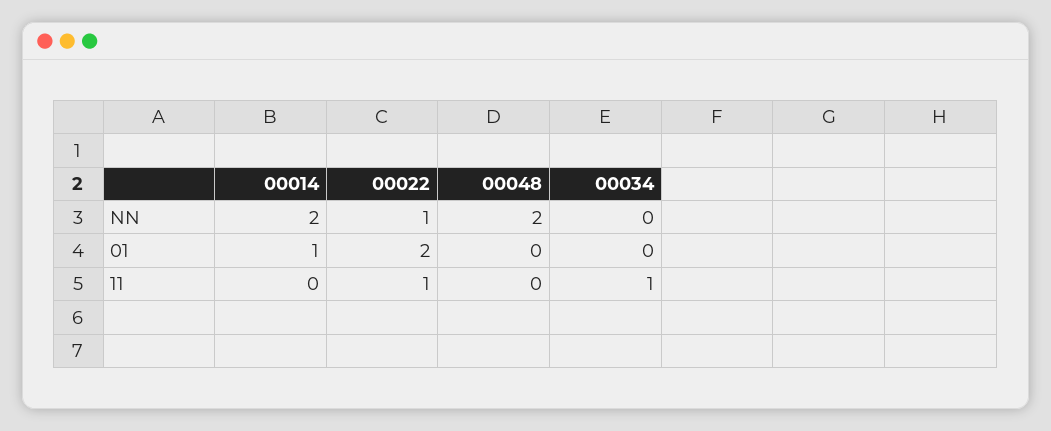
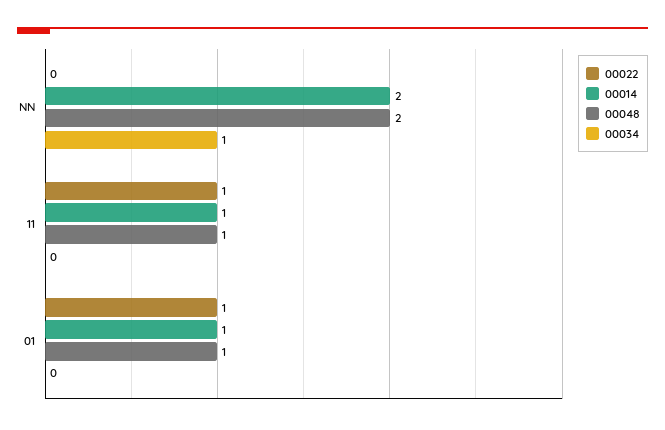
  {
    "00014": {
      "NN": 2,
      "01": 1,
-     "11": 0
+     "11": 1
    },
    "00022": {
-     "NN": 1,
+     "NN": 0,
-     "01": 2,
+     "01": 1,
      "11": 1
    },
    "00048": {
      "NN": 2,
-     "01": 0,
+     "01": 1,
-     "11": 0
+     "11": 1
    },
    "00034": {
-     "NN": 0,
+     "NN": 1,
      "01": 0,
-     "11": 1
+     "11": 0
    }
  }

